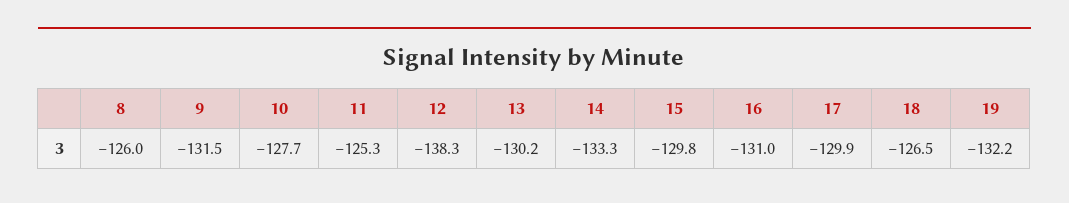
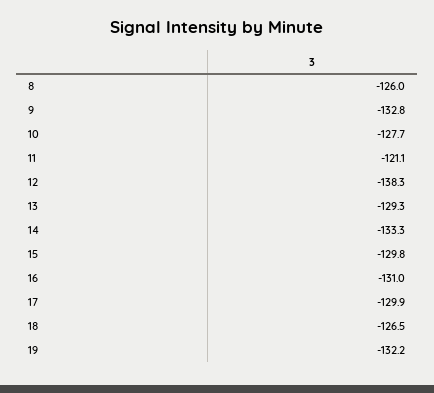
  {
    "8": -126,
-   "9": -131.5,
+   "9": -132.8,
    "10": -127.7,
-   "11": -125.3,
+   "11": -121.1,
    "12": -138.3,
-   "13": -130.2,
+   "13": -129.3,
    "14": -133.3,
    "15": -129.8,
    "16": -131,
    "17": -129.9,
    "18": -126.5,
    "19": -132.2
  }

